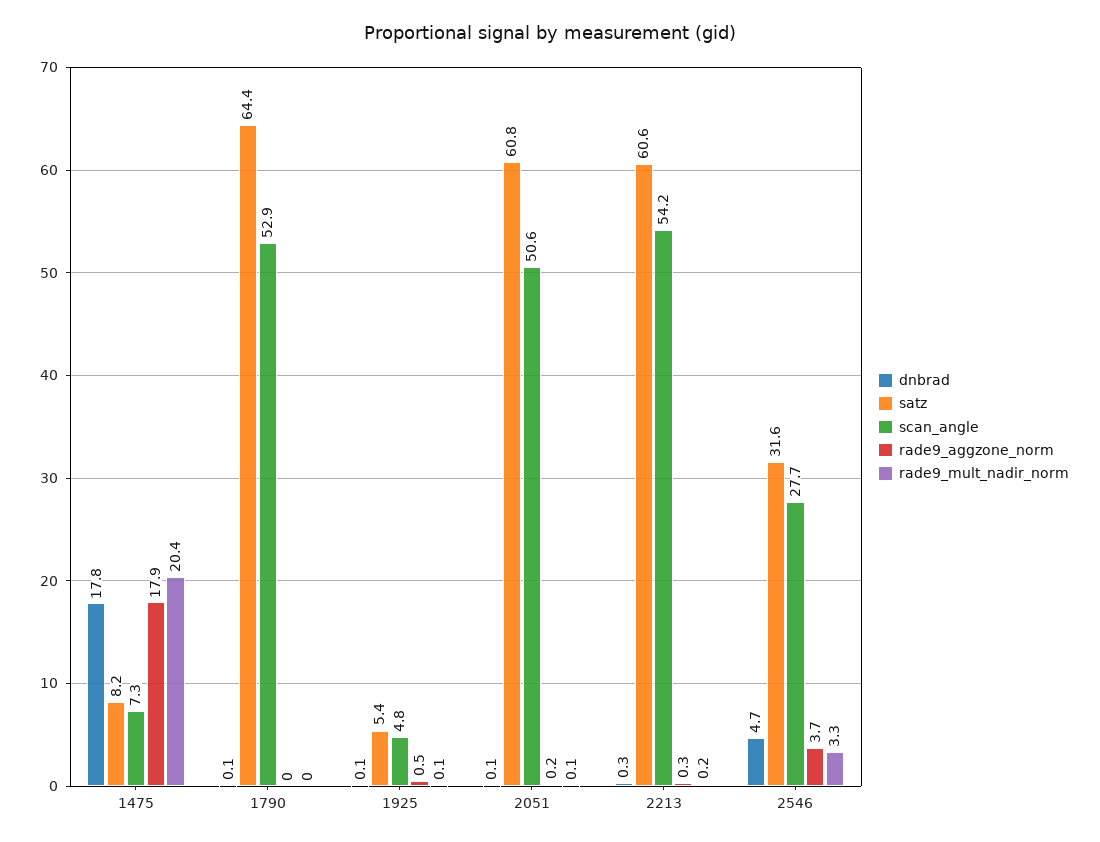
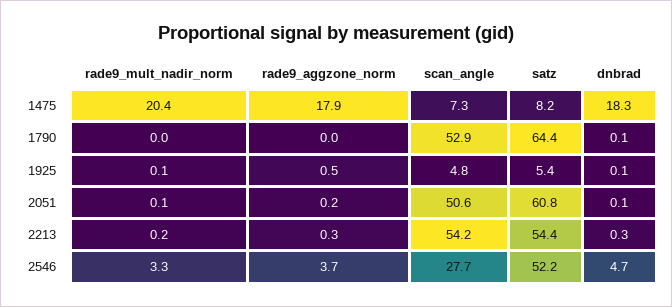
  {
    "dnbrad": {
-     "1475": 17.8,
+     "1475": 18.3,
      "1790": 0.1,
      "1925": 0.1,
      "2051": 0.1,
      "2213": 0.3,
      "2546": 4.7
    },
    "satz": {
      "1475": 8.2,
      "1790": 64.4,
      "1925": 5.4,
      "2051": 60.8,
-     "2213": 60.6,
+     "2213": 54.4,
-     "2546": 31.6
+     "2546": 52.2
    },
    "scan_angle": {
      "1475": 7.3,
      "1790": 52.9,
      "1925": 4.8,
      "2051": 50.6,
      "2213": 54.2,
      "2546": 27.7
    },
    "rade9_aggzone_norm": {
      "1475": 17.9,
      "1790": 0,
      "1925": 0.5,
      "2051": 0.2,
      "2213": 0.3,
      "2546": 3.7
    },
    "rade9_mult_nadir_norm": {
      "1475": 20.4,
      "1790": 0,
      "1925": 0.1,
      "2051": 0.1,
      "2213": 0.2,
      "2546": 3.3
    }
  }

